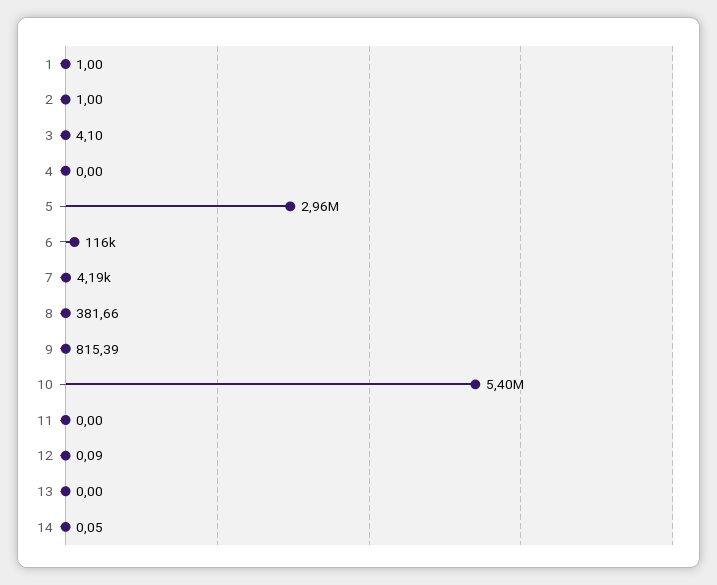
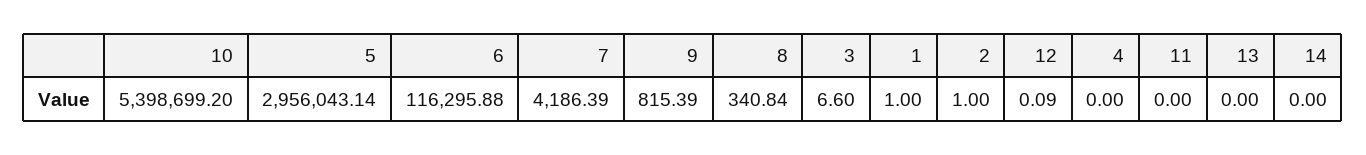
  {
    "1": 1,
    "2": 1,
-   "3": 4.1,
+   "3": 6.6,
    "4": 0,
    "5": 2956043.14,
    "6": 116295.88,
    "7": 4186.39,
-   "8": 381.66,
+   "8": 340.84,
    "9": 815.39,
    "10": 5398699.2,
    "11": 0,
    "12": 0.09,
    "13": 0,
-   "14": 0.05
+   "14": 0
  }

